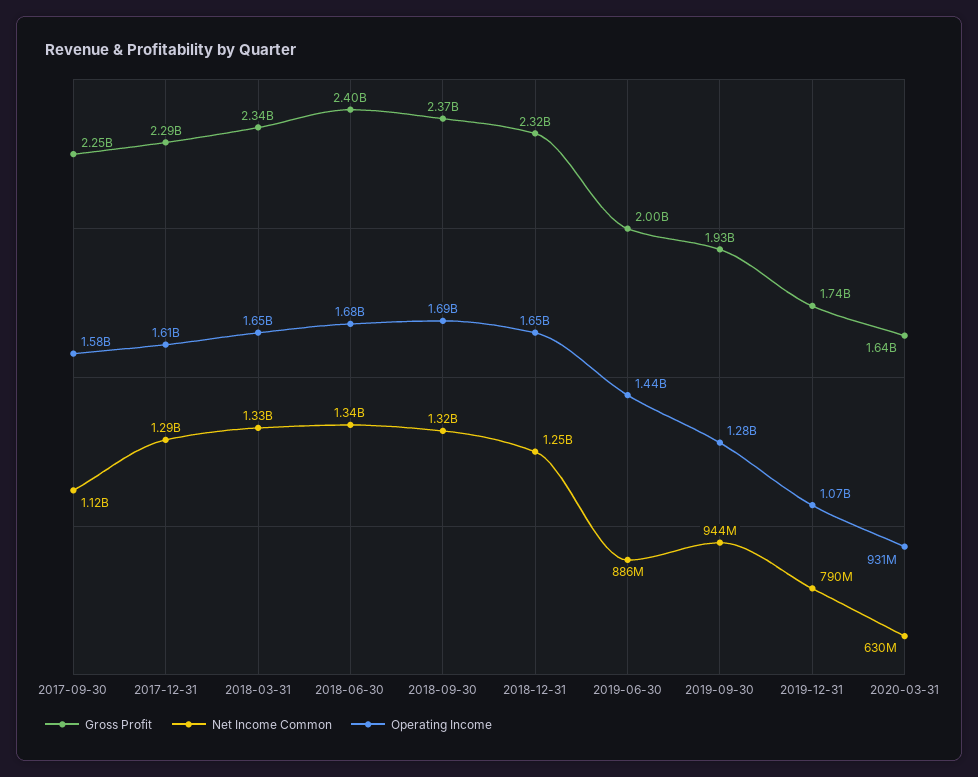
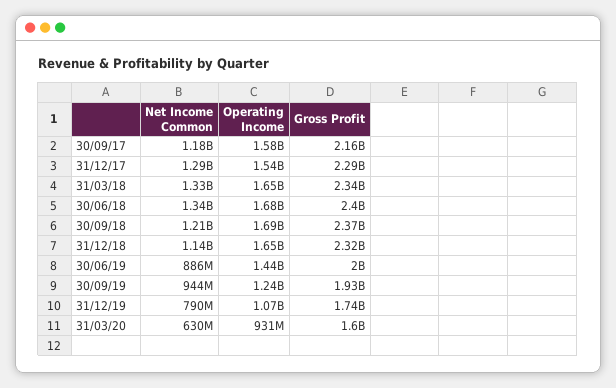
  {
    "Gross Profit": {
-     "2017-09-30": 2250000000,
+     "2017-09-30": 2160000000,
      "2017-12-31": 2290000000,
      "2018-03-31": 2340000000,
      "2018-06-30": 2400000000,
      "2018-09-30": 2370000000,
      "2018-12-31": 2320000000,
      "2019-06-30": 2000000000,
      "2019-09-30": 1930000000,
      "2019-12-31": 1740000000,
-     "2020-03-31": 1640000000
+     "2020-03-31": 1600000000
    },
    "Net Income Common": {
-     "2017-09-30": 1120000000,
+     "2017-09-30": 1180000000,
      "2017-12-31": 1290000000,
      "2018-03-31": 1330000000,
      "2018-06-30": 1340000000,
-     "2018-09-30": 1320000000,
+     "2018-09-30": 1210000000,
-     "2018-12-31": 1250000000,
+     "2018-12-31": 1140000000,
      "2019-06-30": 886000000,
      "2019-09-30": 944000000,
      "2019-12-31": 790000000,
      "2020-03-31": 630000000
    },
    "Operating Income": {
      "2017-09-30": 1580000000,
-     "2017-12-31": 1610000000,
+     "2017-12-31": 1540000000,
      "2018-03-31": 1650000000,
      "2018-06-30": 1680000000,
      "2018-09-30": 1690000000,
      "2018-12-31": 1650000000,
      "2019-06-30": 1440000000,
-     "2019-09-30": 1280000000,
+     "2019-09-30": 1240000000,
      "2019-12-31": 1070000000,
      "2020-03-31": 931000000
    }
  }

